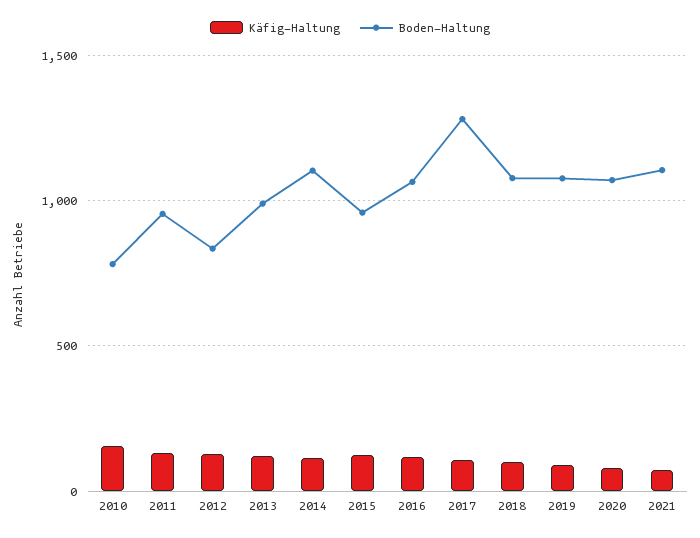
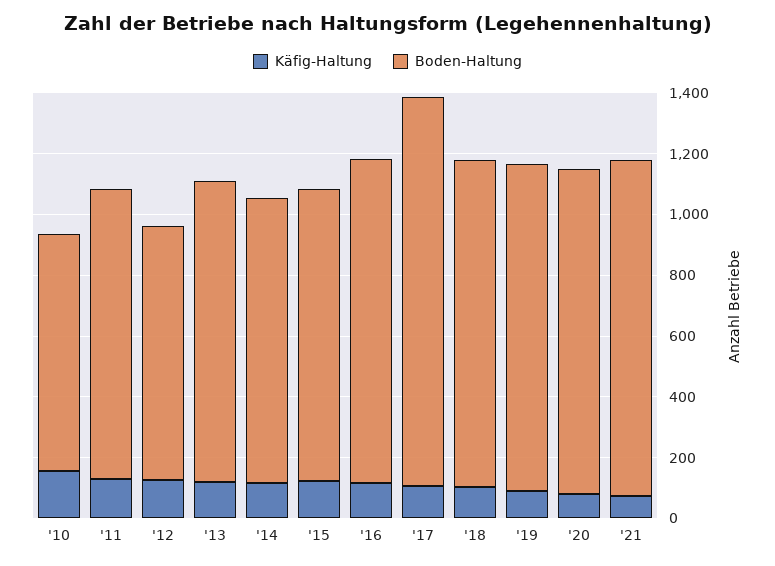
  {
    "Käfig-Haltung": {
      "2010": 150,
      "2011": 150,
      "2012": 150,
      "2013": 100,
      "2014": 100,
      "2015": 100,
      "2016": 100,
      "2017": 100,
      "2018": 100,
      "2019": 100,
      "2020": 100,
      "2021": 50
    },
    "Boden-Haltung": {
      "2010": 800,
      "2011": 950,
      "2012": 850,
      "2013": 1000,
-     "2014": 1100,
+     "2014": 950,
      "2015": 950,
      "2016": 1050,
      "2017": 1300,
      "2018": 1100,
      "2019": 1100,
      "2020": 1050,
      "2021": 1100
    }
  }

